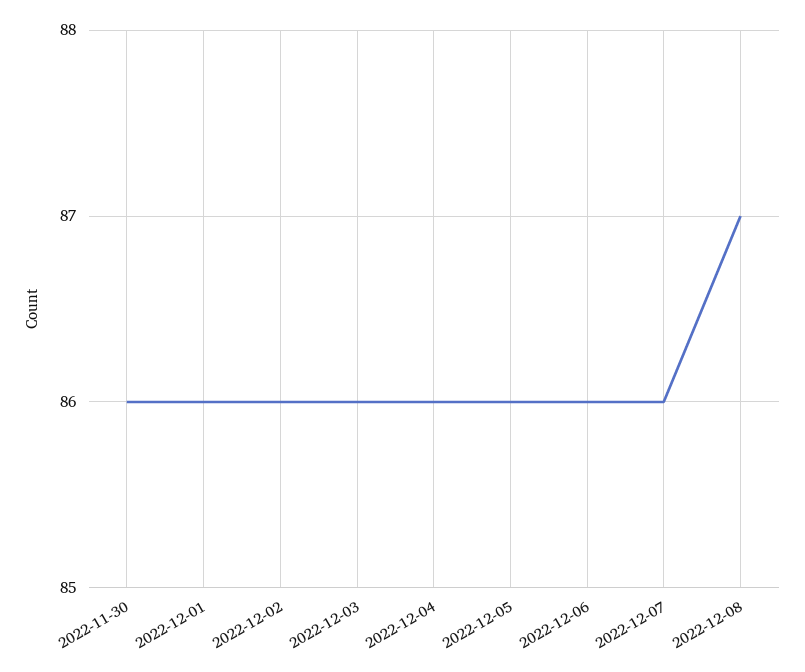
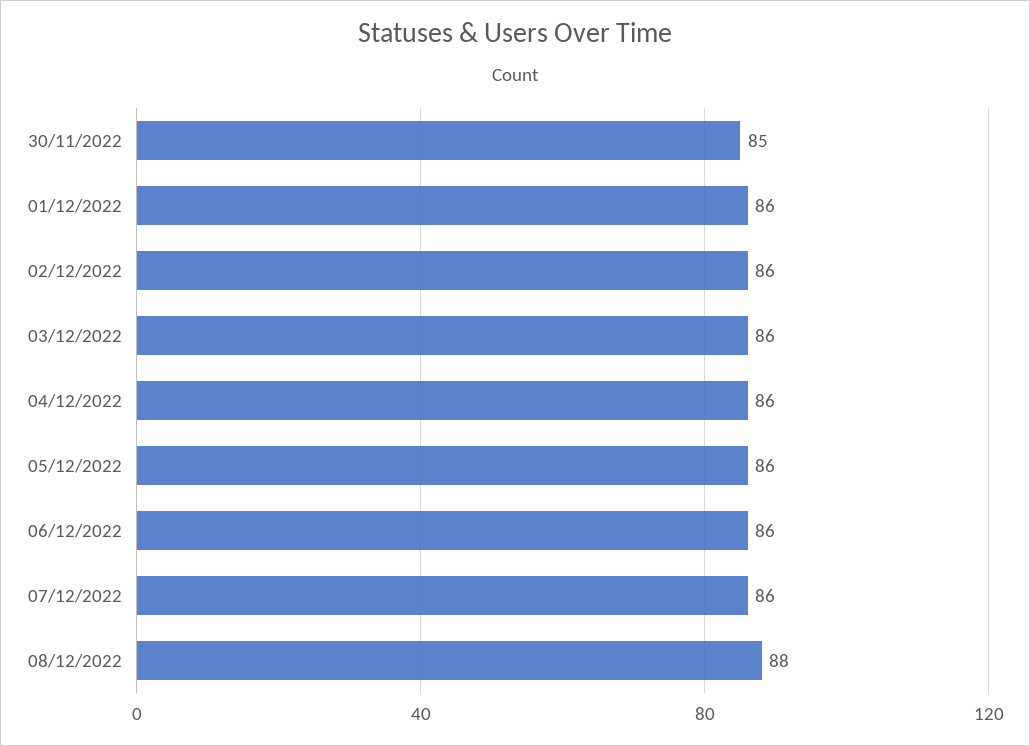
  {
-   "2022-11-30": 86,
+   "2022-11-30": 85,
    "2022-12-01": 86,
    "2022-12-02": 86,
    "2022-12-03": 86,
    "2022-12-04": 86,
    "2022-12-05": 86,
    "2022-12-06": 86,
    "2022-12-07": 86,
-   "2022-12-08": 87
+   "2022-12-08": 88
  }

